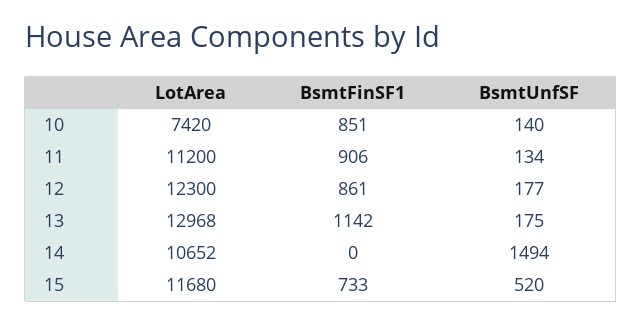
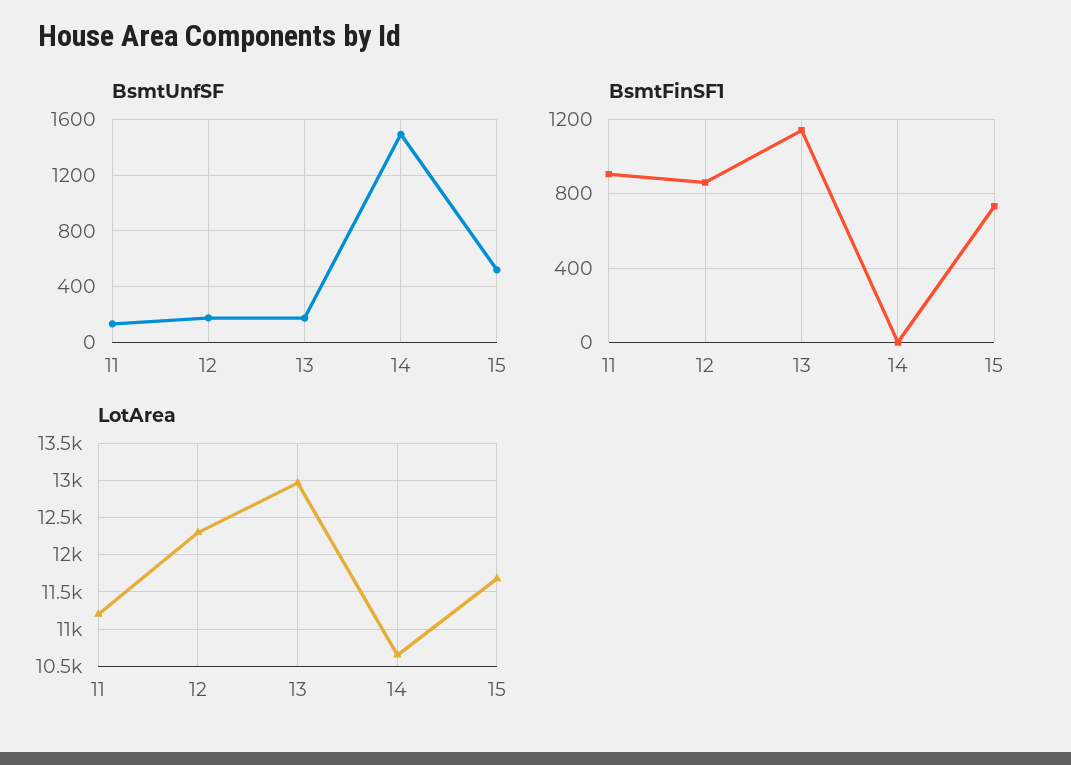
  {
    "LotArea": {
-     "10": 7420,
      "11": 11200,
      "12": 12300,
      "13": 12968,
      "14": 10652,
      "15": 11680
    },
    "BsmtFinSF1": {
-     "10": 851,
      "11": 906,
      "12": 861,
      "13": 1142,
      "14": 0,
      "15": 733
    },
    "BsmtUnfSF": {
-     "10": 140,
      "11": 134,
      "12": 177,
      "13": 175,
      "14": 1494,
      "15": 520
    }
  }

